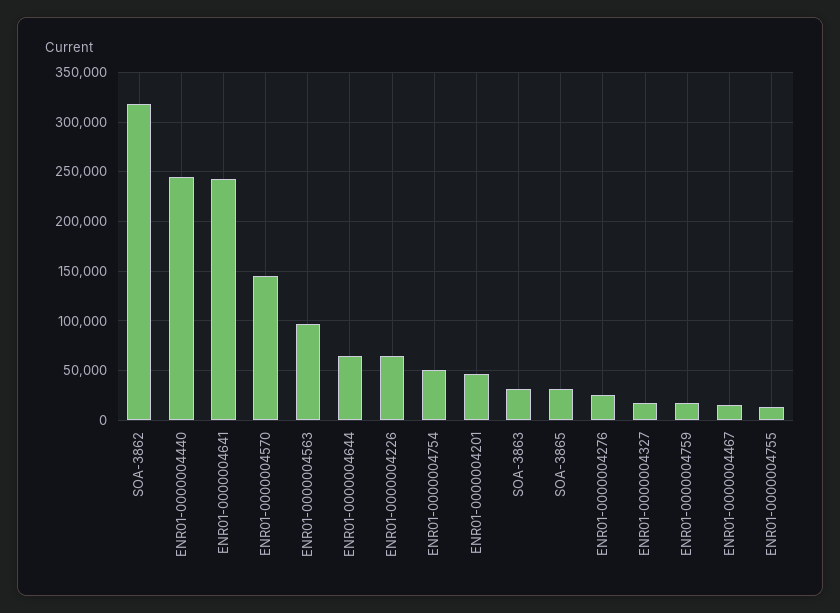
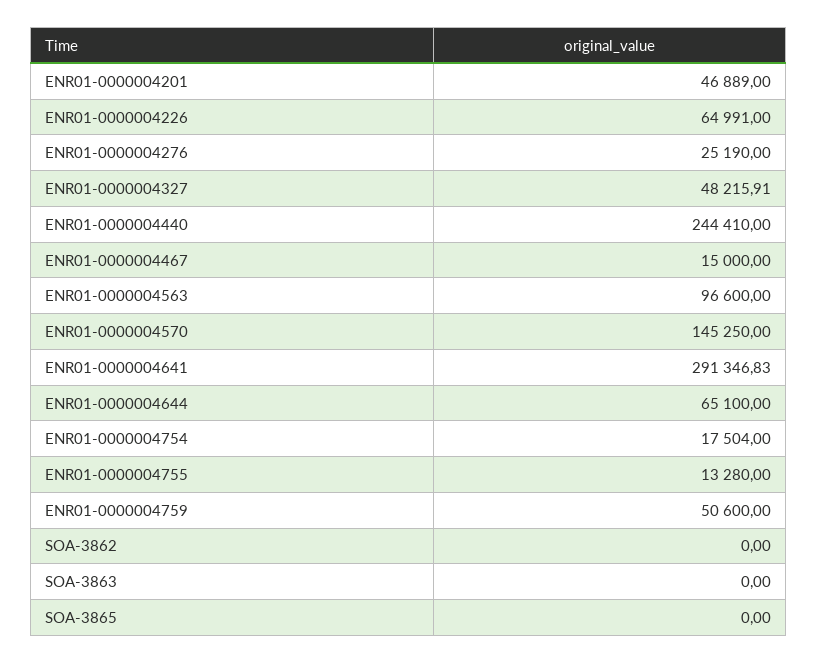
  {
-   "SOA-3862": 320000,
+   "SOA-3862": 0,
    "ENR01-0000004440": 244410,
-   "ENR01-0000004641": 240000,
+   "ENR01-0000004641": 291346.83,
    "ENR01-0000004570": 145250,
    "ENR01-0000004563": 96600,
    "ENR01-0000004644": 65100,
    "ENR01-0000004226": 64991,
-   "ENR01-0000004754": 50000,
+   "ENR01-0000004754": 17504,
    "ENR01-0000004201": 46889,
-   "SOA-3863": 30000,
+   "SOA-3863": 0,
-   "SOA-3865": 30000,
+   "SOA-3865": 0,
    "ENR01-0000004276": 25190,
-   "ENR01-0000004327": 20000,
+   "ENR01-0000004327": 48215.91,
-   "ENR01-0000004759": 20000,
+   "ENR01-0000004759": 50600,
    "ENR01-0000004467": 15000,
    "ENR01-0000004755": 13280
  }

